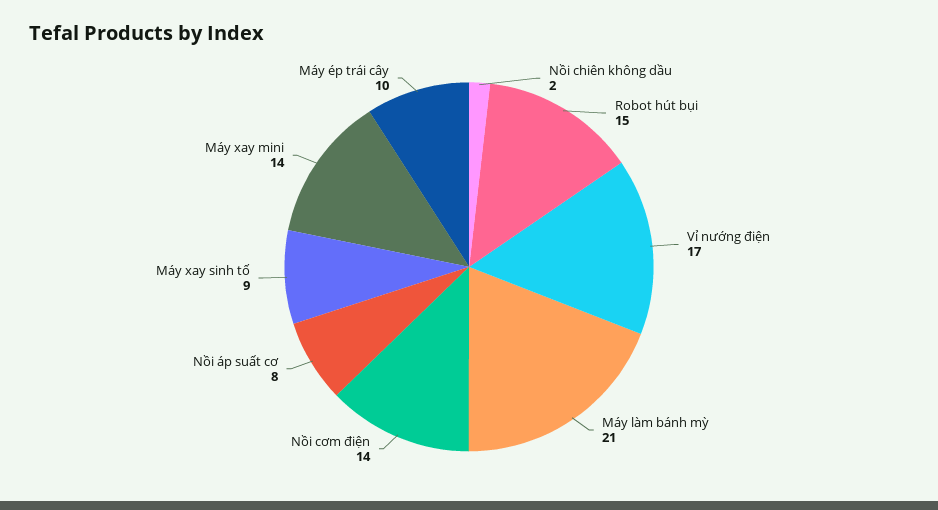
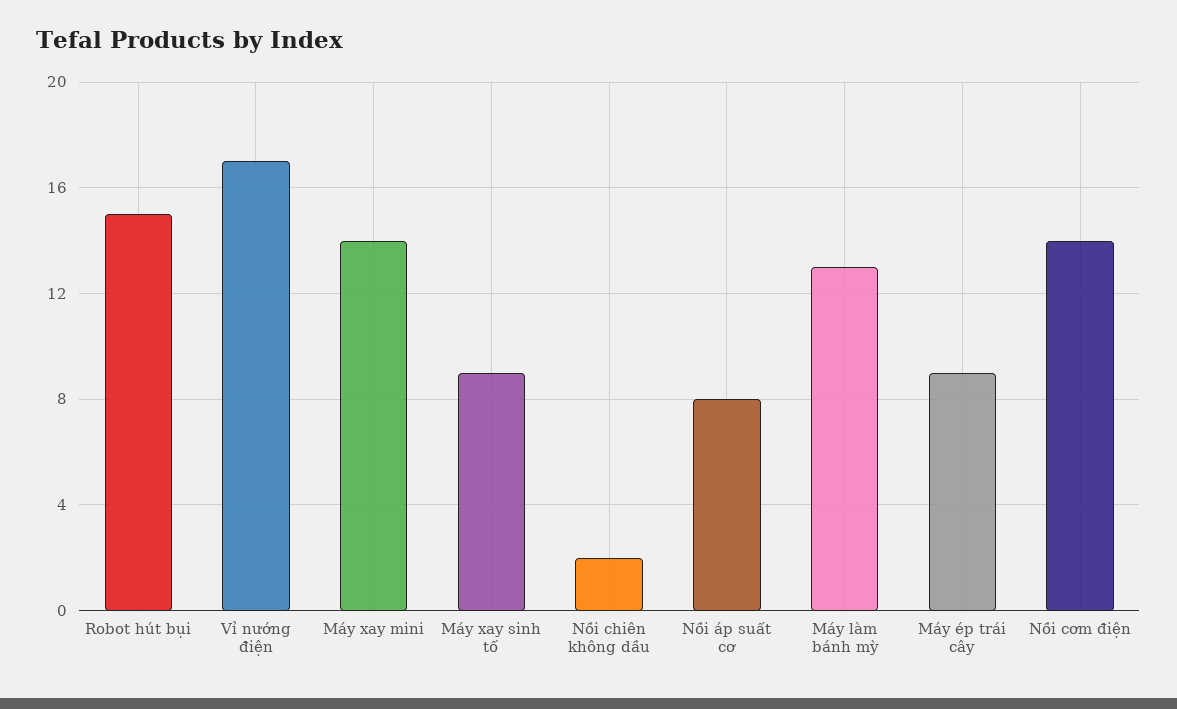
  {
    "Nồi chiên không dầu": 2,
    "Robot hút bụi": 15,
    "Vỉ nướng điện": 17,
-   "Máy làm bánh mỳ": 21,
+   "Máy làm bánh mỳ": 13,
    "Nồi cơm điện": 14,
    "Nồi áp suất cơ": 8,
    "Máy xay sinh tố": 9,
    "Máy xay mini": 14,
-   "Máy ép trái cây": 10
+   "Máy ép trái cây": 9
  }

